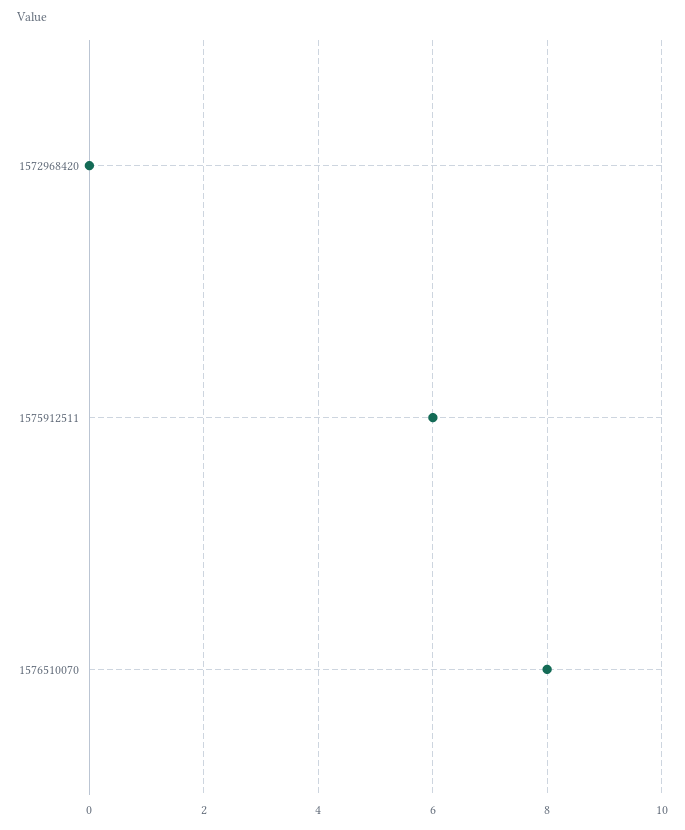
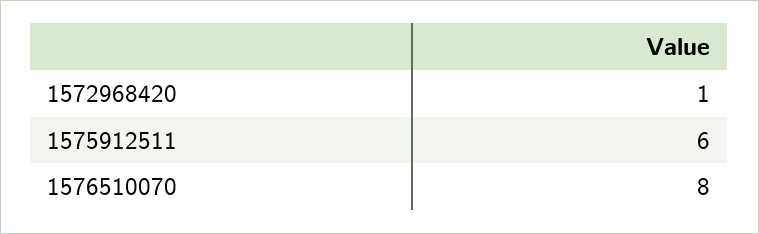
  {
-   "1572968420": 0,
+   "1572968420": 1,
    "1575912511": 6,
    "1576510070": 8
  }

